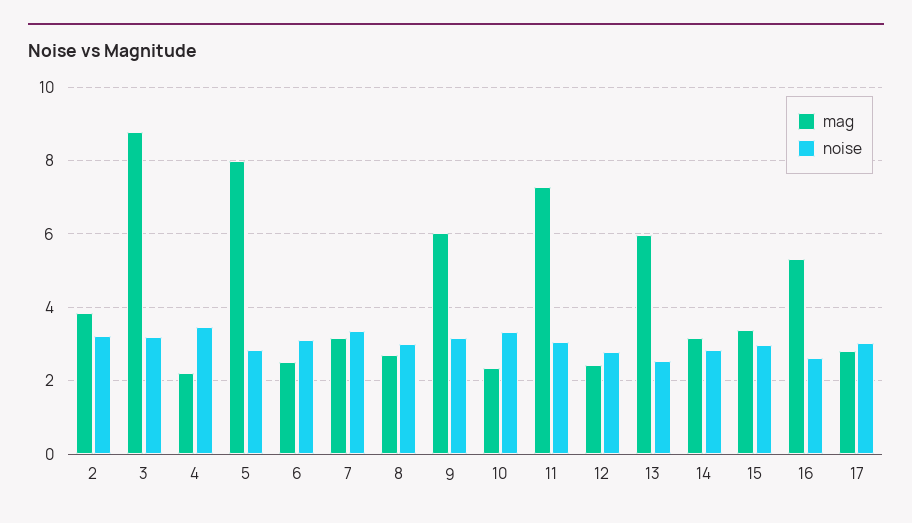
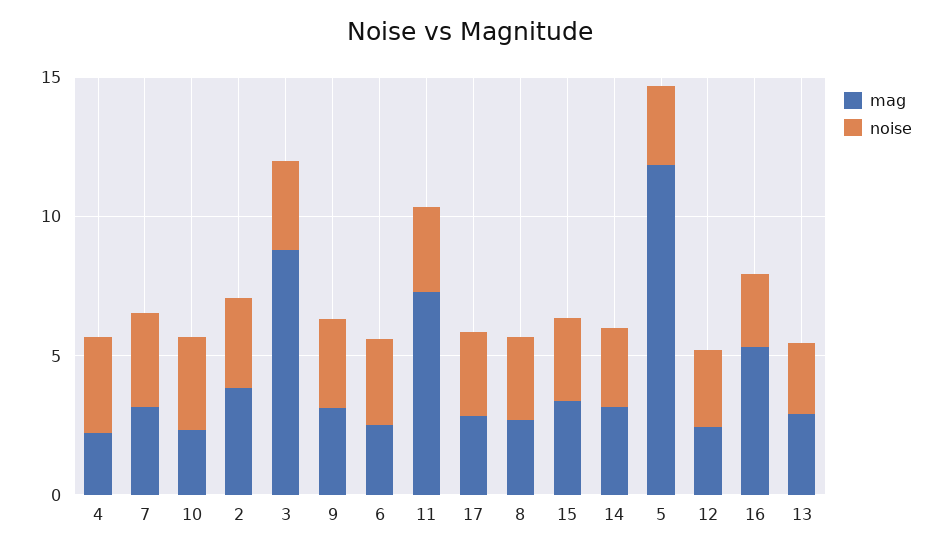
  {
    "mag": {
      "2": 3.8,
      "3": 8.8,
      "4": 2.2,
-     "5": 8,
+     "5": 12,
      "6": 2.6,
      "7": 3.2,
      "8": 2.6,
-     "9": 6,
+     "9": 3,
      "10": 2.4,
      "11": 7.2,
      "12": 2.4,
-     "13": 6,
+     "13": 3,
      "14": 3.2,
      "15": 3.4,
      "16": 5.4,
      "17": 2.8
    },
    "noise": {
      "2": 3.2,
      "3": 3.2,
      "4": 3.4,
      "5": 2.8,
      "6": 3.2,
      "7": 3.4,
      "8": 3,
      "9": 3.2,
      "10": 3.4,
      "11": 3,
      "12": 2.8,
      "13": 2.6,
      "14": 2.8,
      "15": 3,
      "16": 2.6,
      "17": 3
    }
  }

